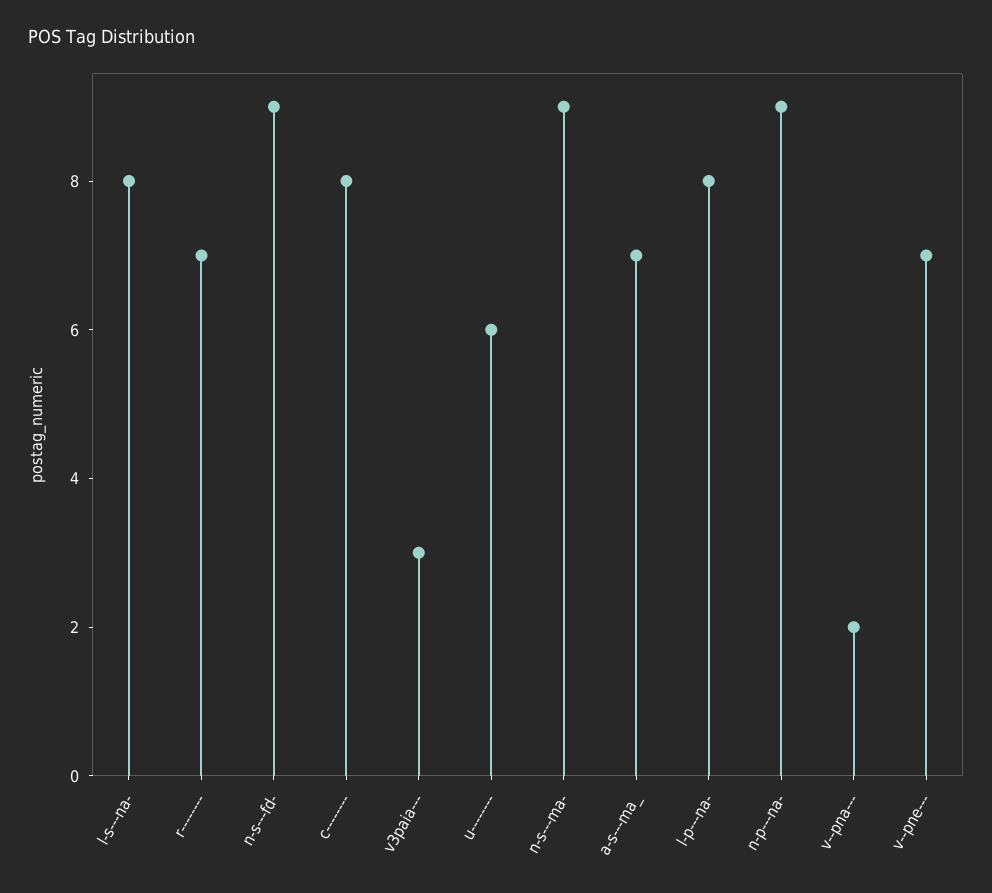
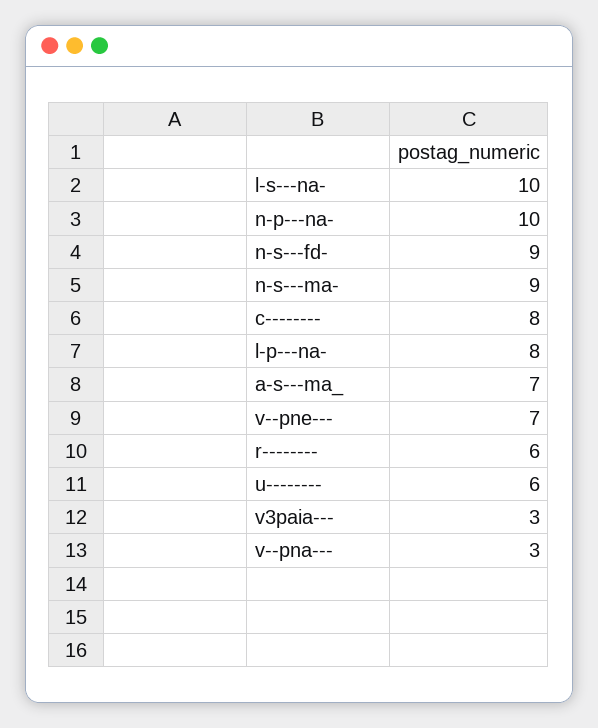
  {
-   "l-s---na-": 8,
+   "l-s---na-": 10,
-   "r--------": 7,
+   "r--------": 6,
    "n-s---fd-": 9,
    "c--------": 8,
    "v3paia---": 3,
    "u--------": 6,
    "n-s---ma-": 9,
    "a-s---ma_": 7,
    "l-p---na-": 8,
-   "n-p---na-": 9,
+   "n-p---na-": 10,
-   "v--pna---": 2,
+   "v--pna---": 3,
    "v--pne---": 7
  }

